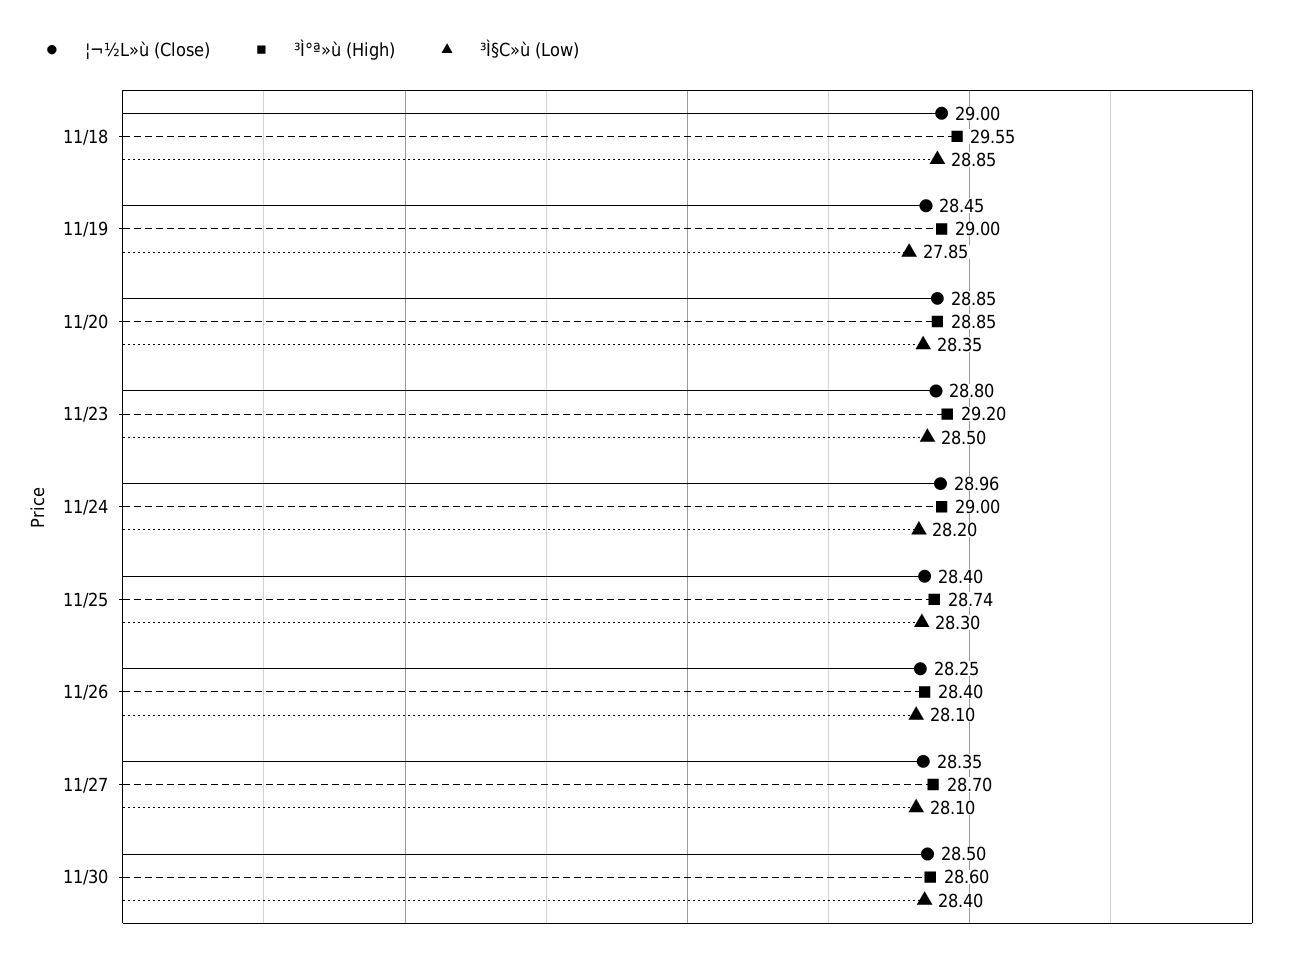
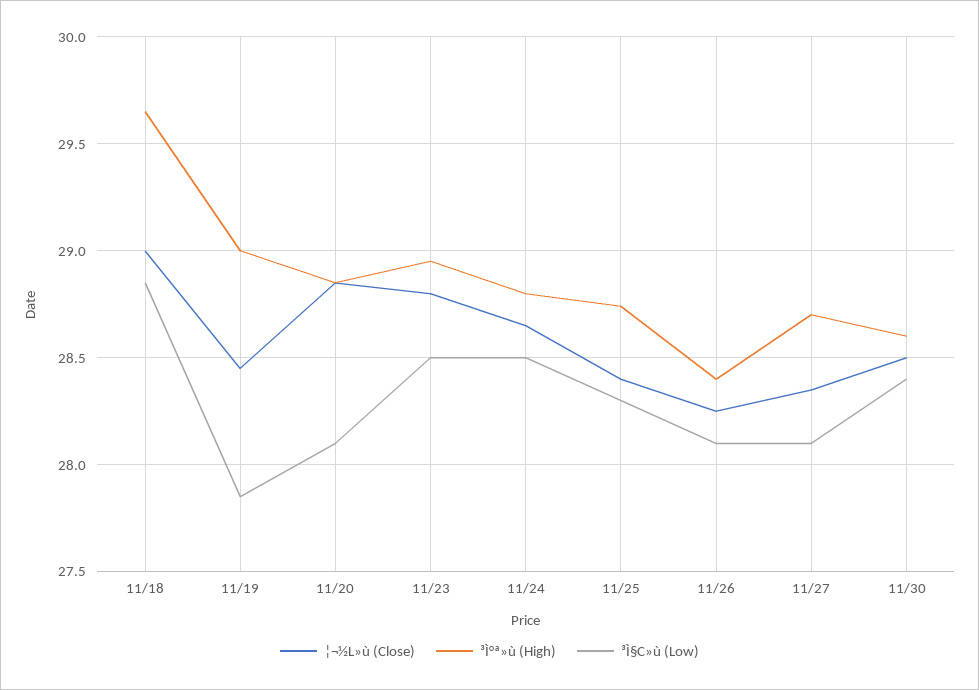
  {
    "¦¬½L»ù (Close)": {
      "11/18": 29,
      "11/19": 28.45,
      "11/20": 28.85,
      "11/23": 28.8,
-     "11/24": 28.96,
+     "11/24": 28.65,
      "11/25": 28.4,
      "11/26": 28.25,
      "11/27": 28.35,
      "11/30": 28.5
    },
    "³Ì°ª»ù (High)": {
-     "11/18": 29.55,
+     "11/18": 29.65,
      "11/19": 29,
      "11/20": 28.85,
-     "11/23": 29.2,
+     "11/23": 28.95,
-     "11/24": 29,
+     "11/24": 28.8,
      "11/25": 28.74,
      "11/26": 28.4,
      "11/27": 28.7,
      "11/30": 28.6
    },
    "³Ì§C»ù (Low)": {
      "11/18": 28.85,
      "11/19": 27.85,
-     "11/20": 28.35,
+     "11/20": 28.1,
      "11/23": 28.5,
-     "11/24": 28.2,
+     "11/24": 28.5,
      "11/25": 28.3,
      "11/26": 28.1,
      "11/27": 28.1,
      "11/30": 28.4
    }
  }

